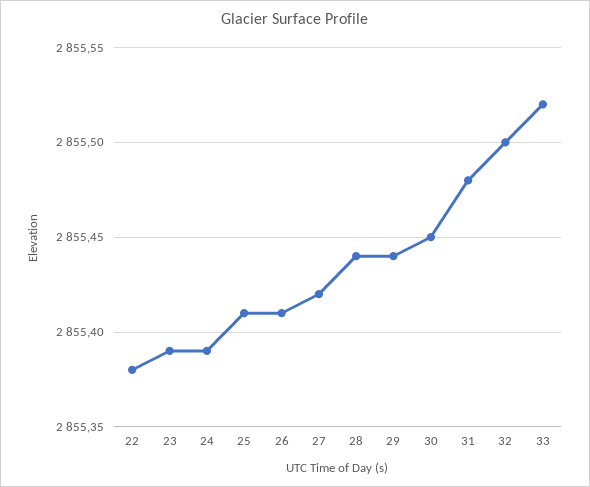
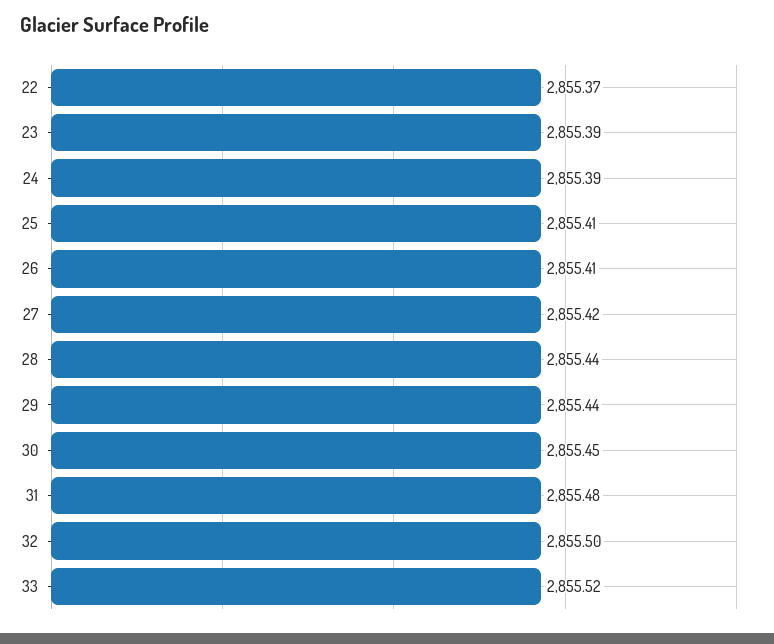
  {
-   "22": 2855.38,
+   "22": 2855.37,
    "23": 2855.39,
    "24": 2855.39,
    "25": 2855.41,
    "26": 2855.41,
    "27": 2855.42,
    "28": 2855.44,
    "29": 2855.44,
    "30": 2855.45,
    "31": 2855.48,
    "32": 2855.5,
    "33": 2855.52
  }

